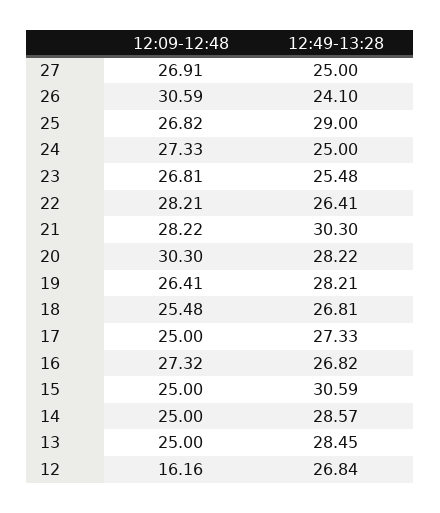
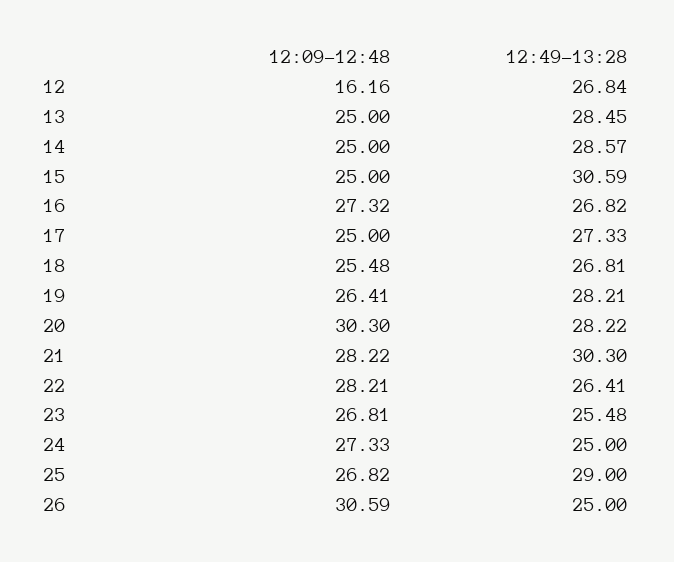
  {
    "12:09-12:48": {
-     "27": 26.91,
      "26": 30.59,
      "25": 26.82,
      "24": 27.33,
      "23": 26.81,
      "22": 28.21,
      "21": 28.22,
      "20": 30.3,
      "19": 26.41,
      "18": 25.48,
      "17": 25,
      "16": 27.32,
      "15": 25,
      "14": 25,
      "13": 25,
      "12": 16.16
    },
    "12:49-13:28": {
-     "27": 25,
-     "26": 24.1,
+     "26": 25,
      "25": 29,
      "24": 25,
      "23": 25.48,
      "22": 26.41,
      "21": 30.3,
      "20": 28.22,
      "19": 28.21,
      "18": 26.81,
      "17": 27.33,
      "16": 26.82,
      "15": 30.59,
      "14": 28.57,
      "13": 28.45,
      "12": 26.84
    }
  }

